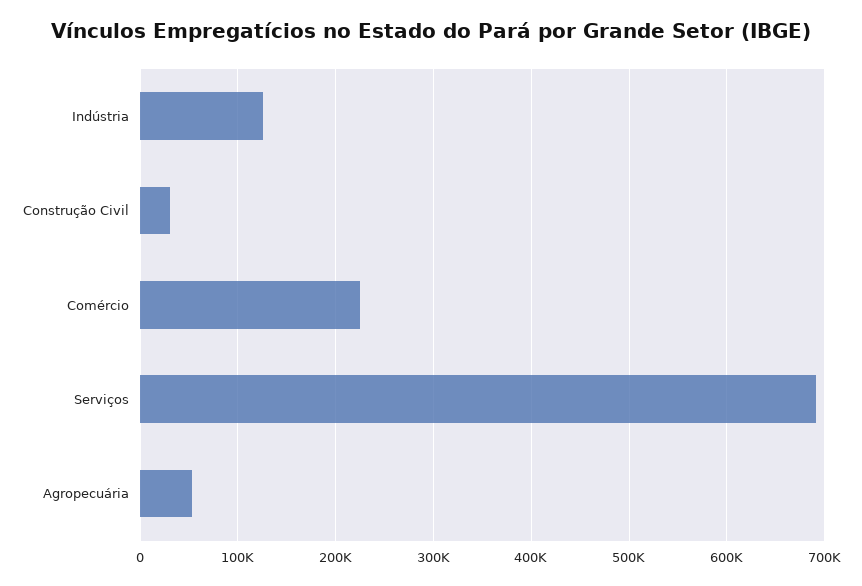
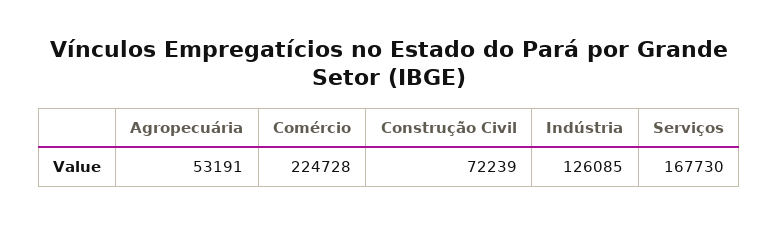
  {
    "Indústria": 126085,
-   "Construção Civil": 30000,
+   "Construção Civil": 72239,
    "Comércio": 224728,
-   "Serviços": 690000,
+   "Serviços": 167730,
    "Agropecuária": 53191
  }

